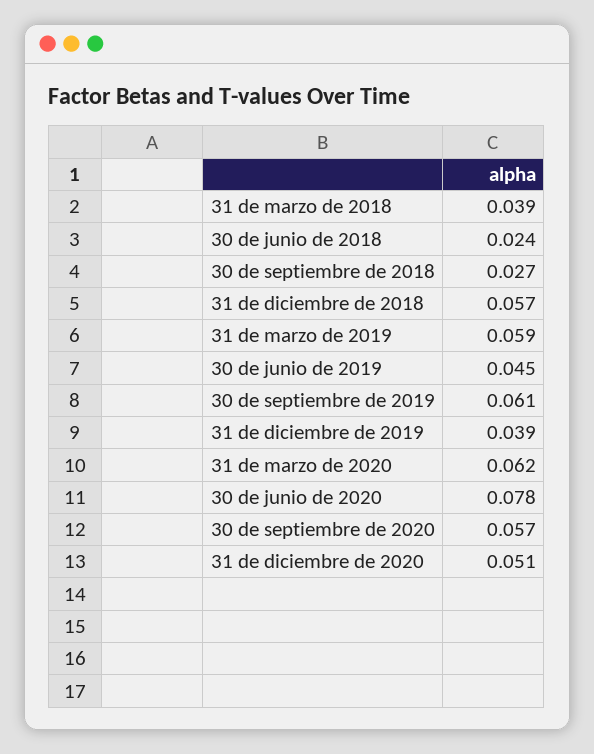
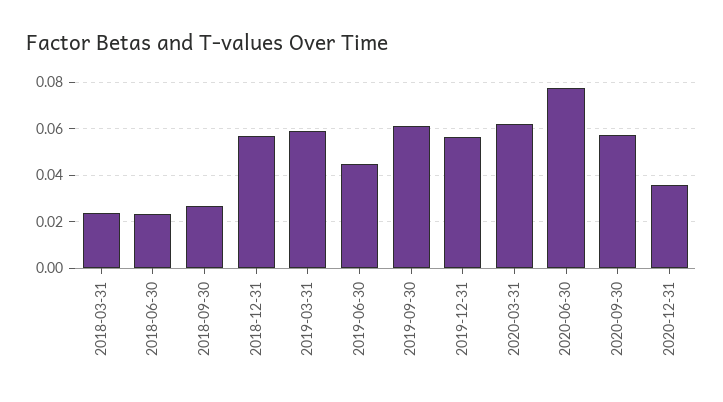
  {
-   "31 de marzo de 2018": 0.039,
+   "31 de marzo de 2018": 0.025,
    "30 de junio de 2018": 0.024,
    "30 de septiembre de 2018": 0.027,
    "31 de diciembre de 2018": 0.057,
    "31 de marzo de 2019": 0.059,
    "30 de junio de 2019": 0.045,
    "30 de septiembre de 2019": 0.061,
-   "31 de diciembre de 2019": 0.039,
+   "31 de diciembre de 2019": 0.055,
    "31 de marzo de 2020": 0.062,
    "30 de junio de 2020": 0.078,
    "30 de septiembre de 2020": 0.057,
-   "31 de diciembre de 2020": 0.051
+   "31 de diciembre de 2020": 0.035
  }

